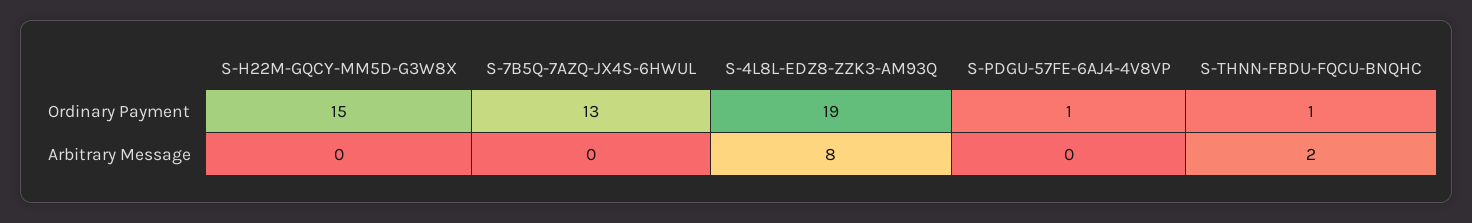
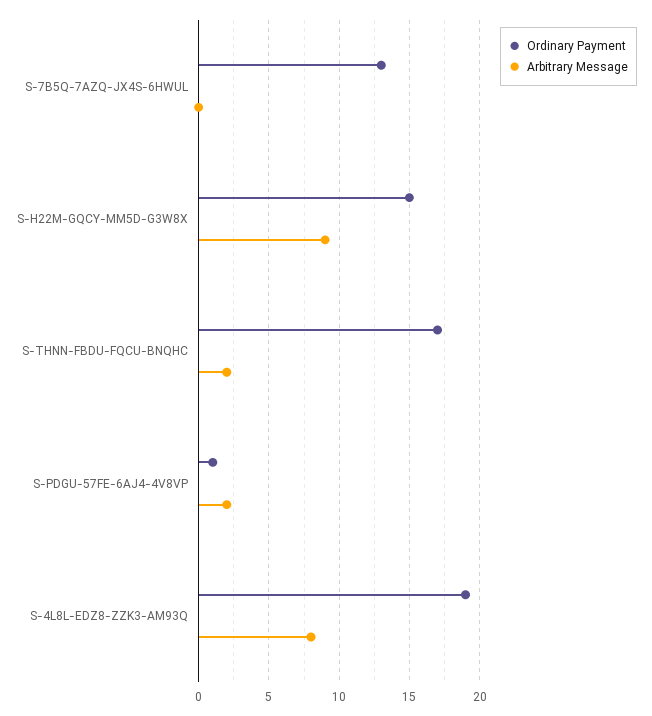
  {
    "Ordinary Payment": {
      "S-H22M-GQCY-MM5D-G3W8X": 15,
      "S-7B5Q-7AZQ-JX4S-6HWUL": 13,
      "S-4L8L-EDZ8-ZZK3-AM93Q": 19,
      "S-PDGU-57FE-6AJ4-4V8VP": 1,
-     "S-THNN-FBDU-FQCU-BNQHC": 1
+     "S-THNN-FBDU-FQCU-BNQHC": 17
    },
    "Arbitrary Message": {
-     "S-H22M-GQCY-MM5D-G3W8X": 0,
+     "S-H22M-GQCY-MM5D-G3W8X": 9,
      "S-7B5Q-7AZQ-JX4S-6HWUL": 0,
      "S-4L8L-EDZ8-ZZK3-AM93Q": 8,
-     "S-PDGU-57FE-6AJ4-4V8VP": 0,
+     "S-PDGU-57FE-6AJ4-4V8VP": 2,
      "S-THNN-FBDU-FQCU-BNQHC": 2
    }
  }

